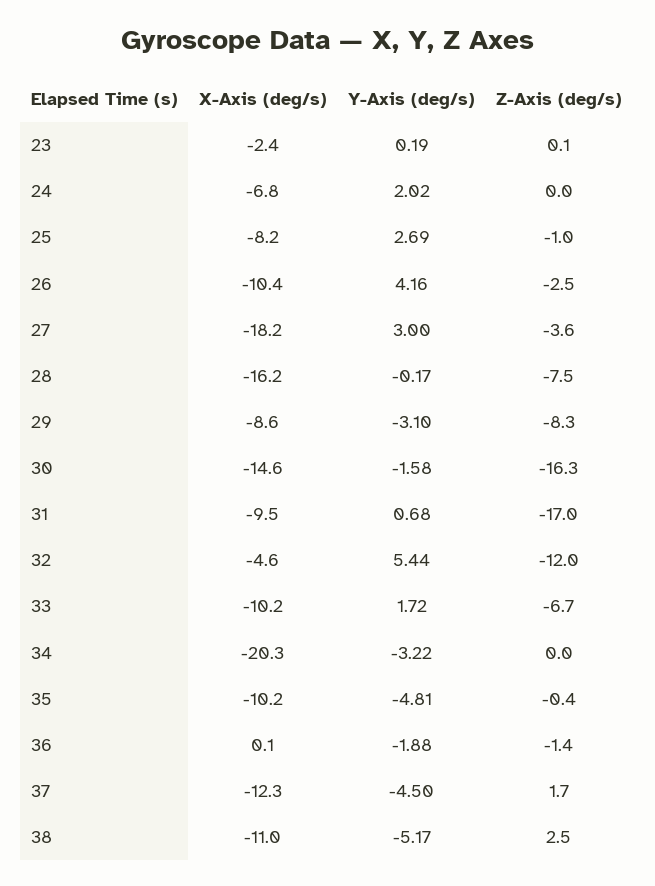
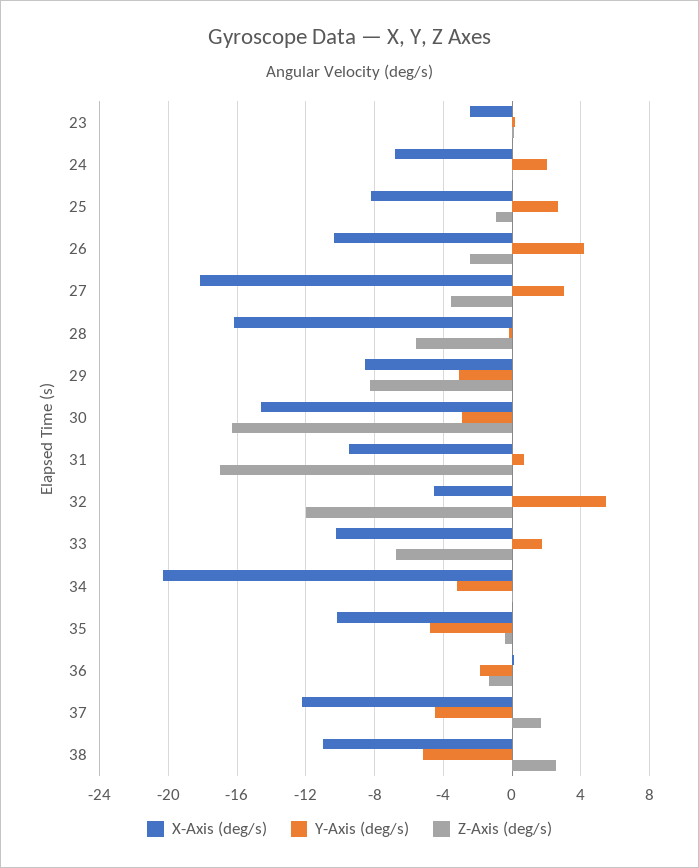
  {
    "X-Axis (deg/s)": {
      "23": -2.4,
      "24": -6.8,
      "25": -8.2,
      "26": -10.4,
      "27": -18.2,
      "28": -16.2,
      "29": -8.6,
      "30": -14.6,
      "31": -9.5,
      "32": -4.6,
      "33": -10.2,
      "34": -20.3,
      "35": -10.2,
      "36": 0.1,
      "37": -12.3,
      "38": -11
    },
    "Y-Axis (deg/s)": {
      "23": 0.19,
      "24": 2.02,
      "25": 2.69,
      "26": 4.16,
      "27": 3,
      "28": -0.17,
      "29": -3.1,
-     "30": -1.58,
+     "30": -3,
      "31": 0.68,
      "32": 5.44,
      "33": 1.72,
      "34": -3.22,
      "35": -4.81,
      "36": -1.88,
      "37": -4.5,
      "38": -5.17
    },
    "Z-Axis (deg/s)": {
      "23": 0.1,
      "24": 0,
      "25": -1,
      "26": -2.5,
      "27": -3.6,
-     "28": -7.5,
+     "28": -5.5,
      "29": -8.3,
      "30": -16.3,
      "31": -17,
      "32": -12,
      "33": -6.7,
      "34": 0,
      "35": -0.4,
      "36": -1.4,
      "37": 1.7,
      "38": 2.5
    }
  }

